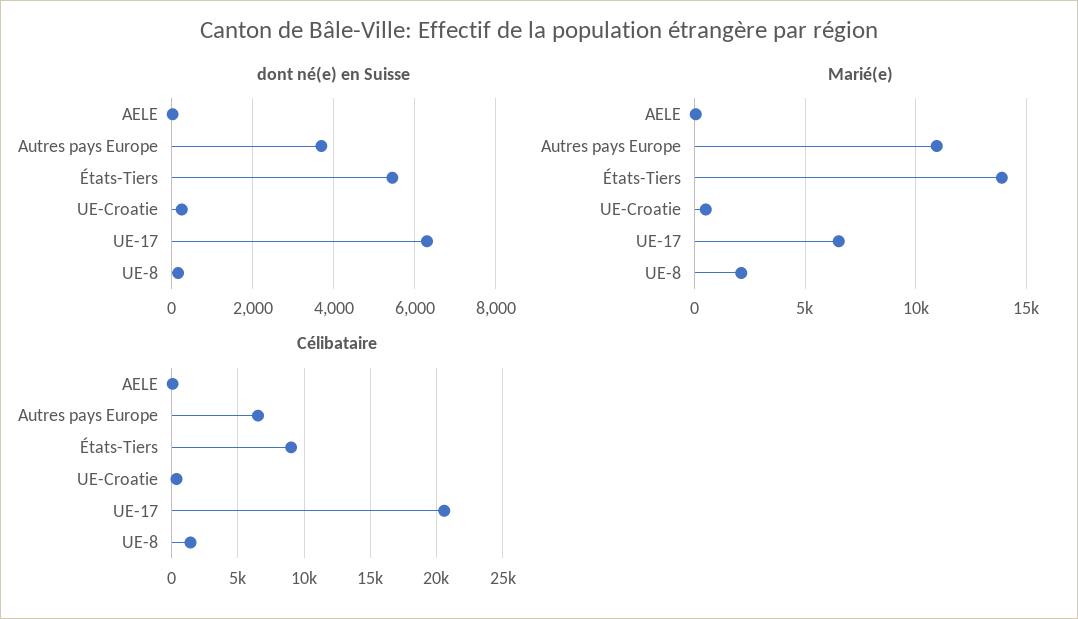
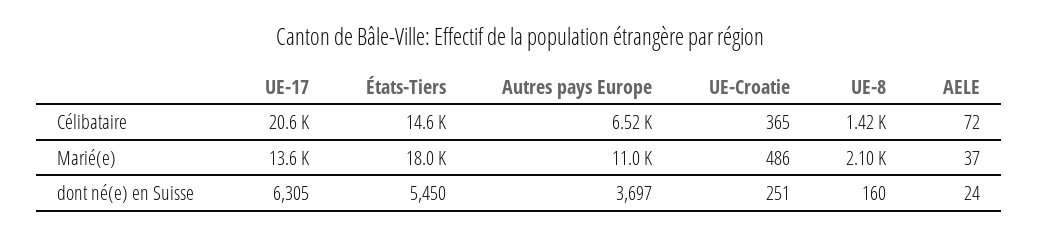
  {
    "dont né(e) en Suisse": {
      "AELE": 24,
      "Autres pays Europe": 3697,
      "États-Tiers": 5450,
      "UE-Croatie": 251,
      "UE-17": 6305,
      "UE-8": 160
    },
    "Marié(e)": {
      "AELE": 37,
      "Autres pays Europe": 11000,
-     "États-Tiers": 14000,
+     "États-Tiers": 18000,
      "UE-Croatie": 486,
-     "UE-17": 6500,
+     "UE-17": 13600,
      "UE-8": 2100
    },
    "Célibataire": {
      "AELE": 72,
      "Autres pays Europe": 6520,
-     "États-Tiers": 9000,
+     "États-Tiers": 14600,
      "UE-Croatie": 365,
      "UE-17": 20600,
      "UE-8": 1420
    }
  }

